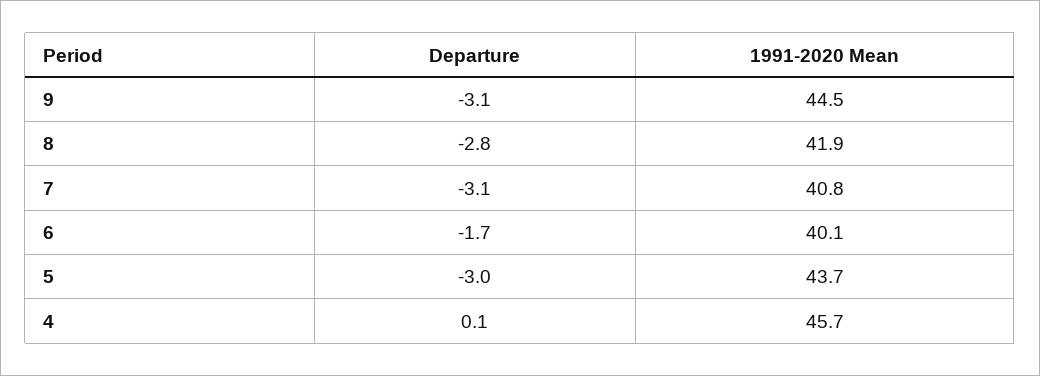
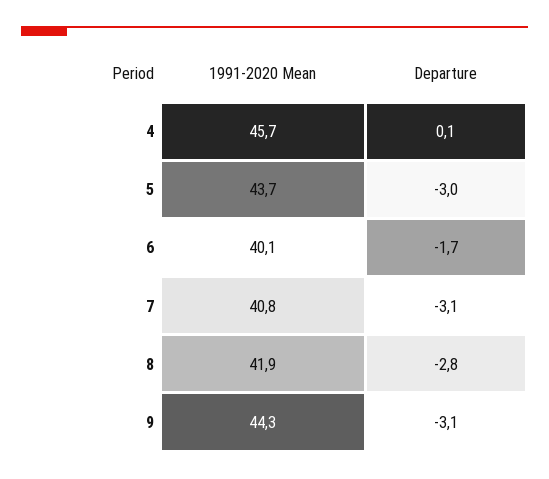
  {
    "Departure": {
      "9": -3.1,
      "8": -2.8,
      "7": -3.1,
      "6": -1.7,
      "5": -3,
      "4": 0.1
    },
    "1991-2020 Mean": {
-     "9": 44.5,
+     "9": 44.3,
      "8": 41.9,
      "7": 40.8,
      "6": 40.1,
      "5": 43.7,
      "4": 45.7
    }
  }

